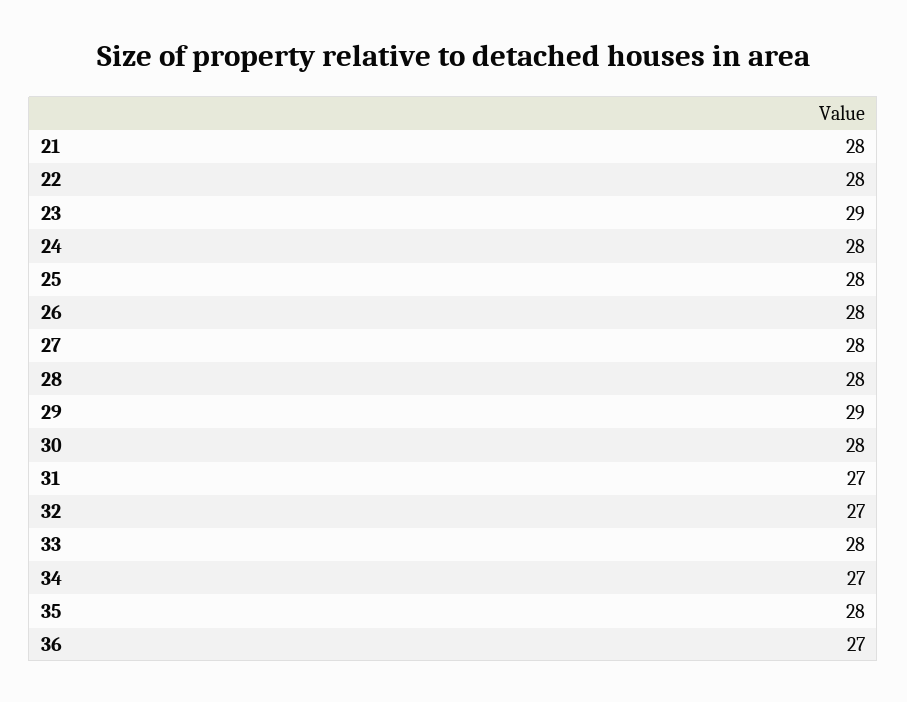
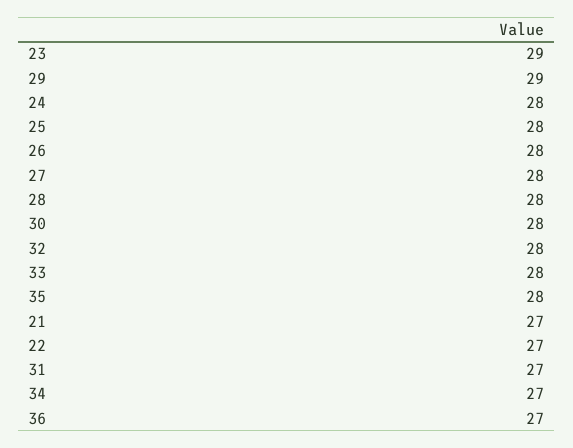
  {
-   "21": 28,
+   "21": 27,
-   "22": 28,
+   "22": 27,
    "23": 29,
    "24": 28,
    "25": 28,
    "26": 28,
    "27": 28,
    "28": 28,
    "29": 29,
    "30": 28,
    "31": 27,
-   "32": 27,
+   "32": 28,
    "33": 28,
    "34": 27,
    "35": 28,
    "36": 27
  }

